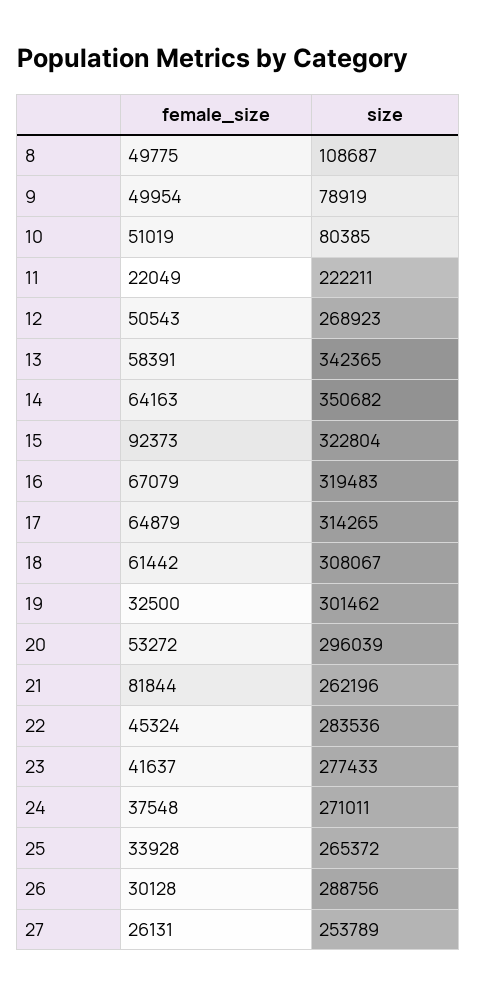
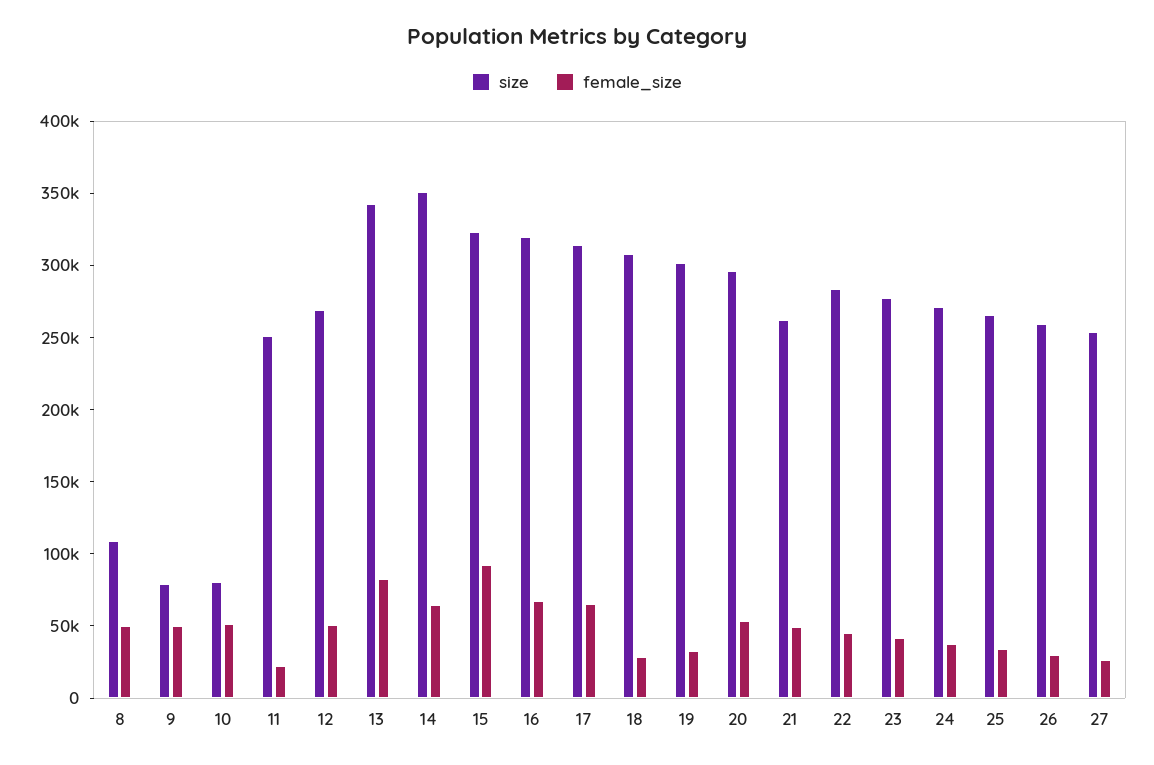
  {
    "female_size": {
      "8": 49775,
      "9": 49954,
      "10": 51019,
      "11": 22049,
      "12": 50543,
-     "13": 58391,
+     "13": 80000,
      "14": 64163,
      "15": 92373,
      "16": 67079,
      "17": 64879,
-     "18": 61442,
+     "18": 30000,
      "19": 32500,
      "20": 53272,
-     "21": 81844,
+     "21": 50000,
      "22": 45324,
      "23": 41637,
      "24": 37548,
      "25": 33928,
      "26": 30128,
      "27": 26131
    },
    "size": {
      "8": 108687,
      "9": 78919,
      "10": 80385,
-     "11": 222211,
+     "11": 250000,
      "12": 268923,
      "13": 342365,
      "14": 350682,
      "15": 322804,
      "16": 319483,
      "17": 314265,
      "18": 308067,
      "19": 301462,
      "20": 296039,
      "21": 262196,
      "22": 283536,
      "23": 277433,
      "24": 271011,
      "25": 265372,
-     "26": 288756,
+     "26": 260000,
      "27": 253789
    }
  }

